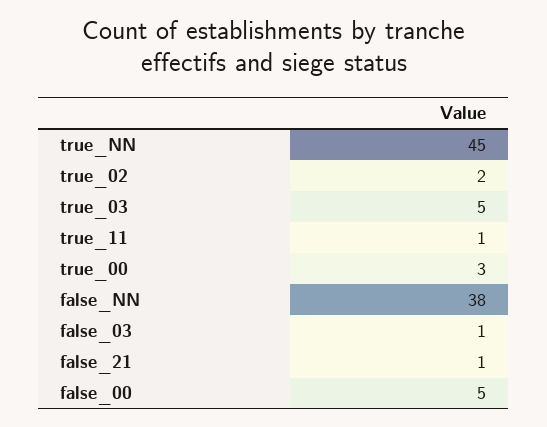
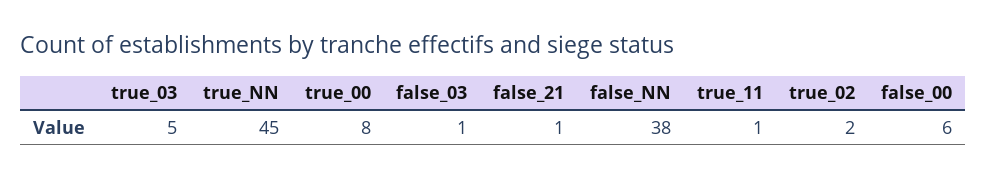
  {
    "true_NN": 45,
    "true_02": 2,
    "true_03": 5,
    "true_11": 1,
-   "true_00": 3,
+   "true_00": 8,
    "false_NN": 38,
    "false_03": 1,
    "false_21": 1,
-   "false_00": 5
+   "false_00": 6
  }

